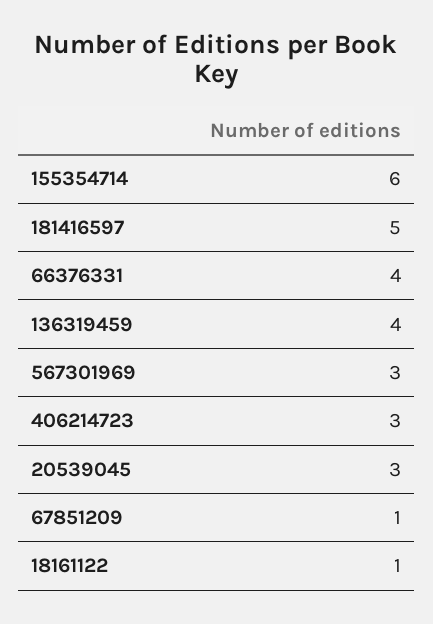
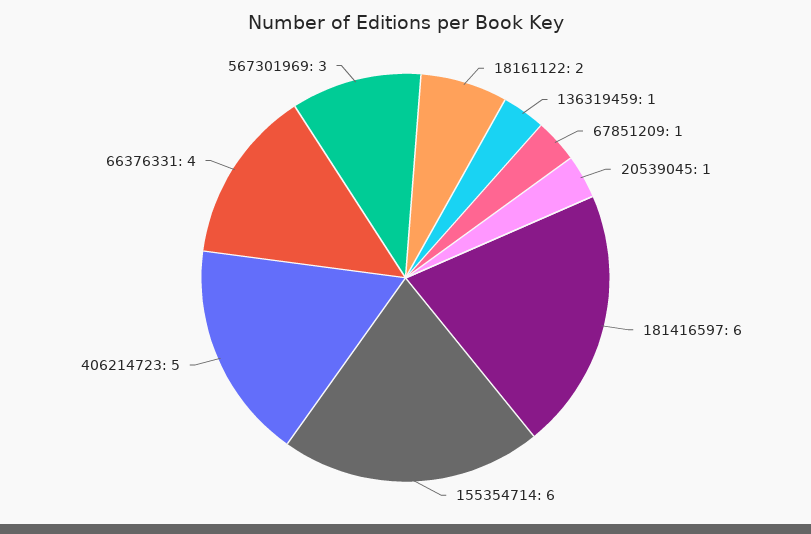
  {
    "155354714": 6,
-   "181416597": 5,
+   "181416597": 6,
    "66376331": 4,
-   "136319459": 4,
+   "136319459": 1,
    "567301969": 3,
-   "406214723": 3,
+   "406214723": 5,
-   "20539045": 3,
+   "20539045": 1,
    "67851209": 1,
-   "18161122": 1
+   "18161122": 2
  }

